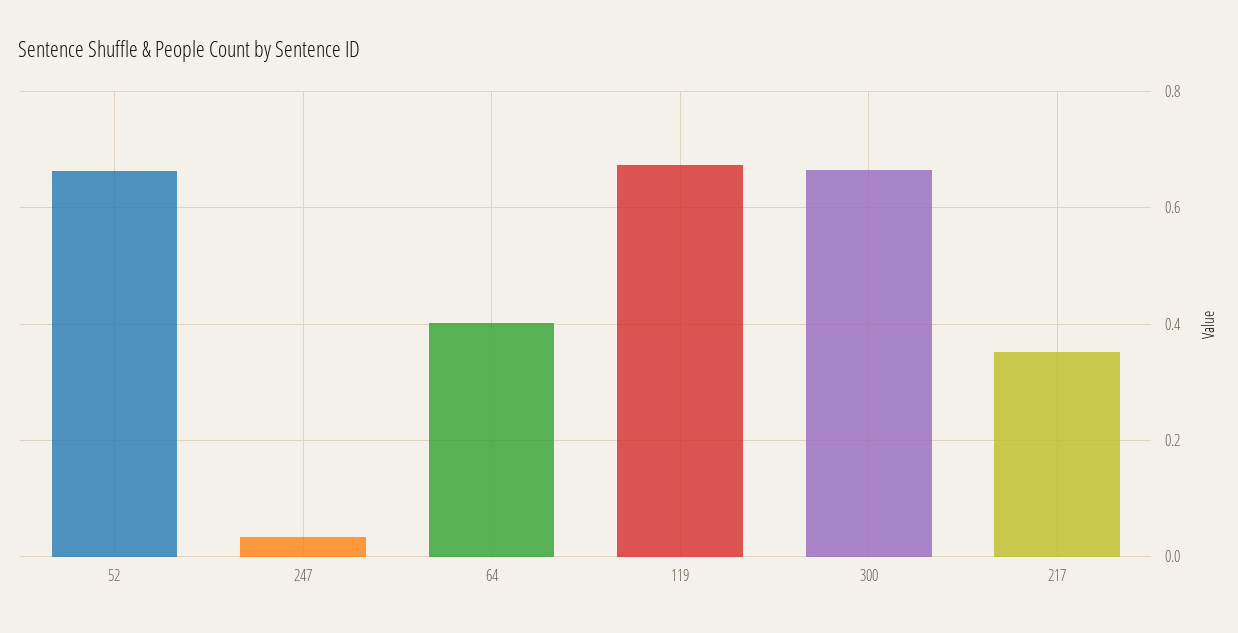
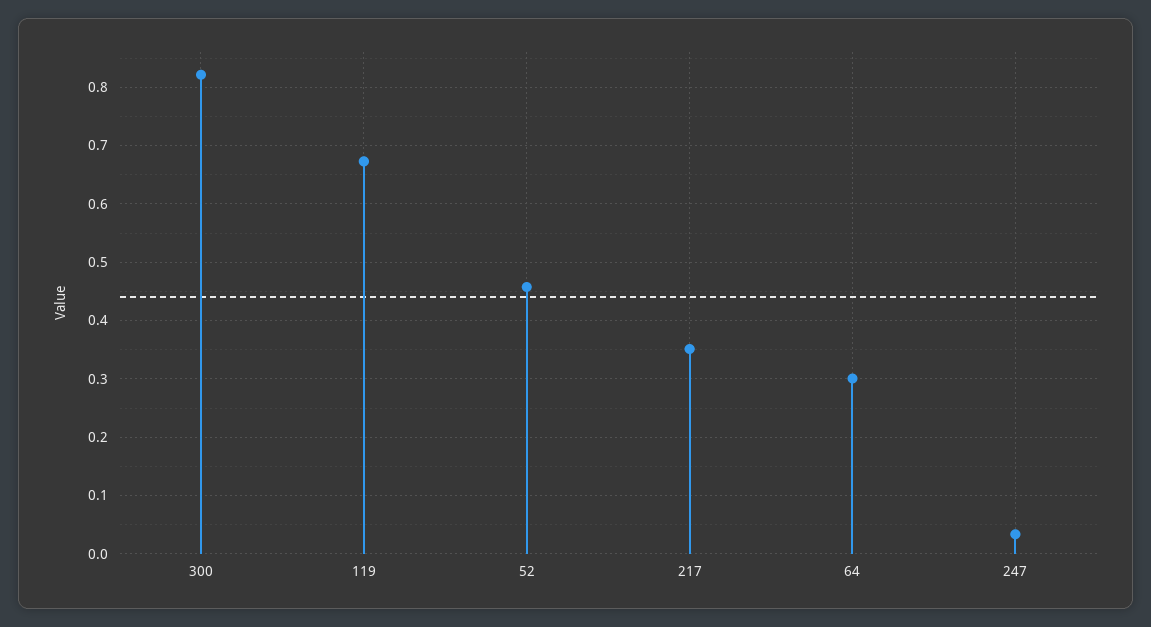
  {
-   "52": 0.66,
+   "52": 0.46,
    "247": 0.04,
-   "64": 0.4,
+   "64": 0.3,
    "119": 0.68,
-   "300": 0.66,
+   "300": 0.82,
    "217": 0.36
  }

